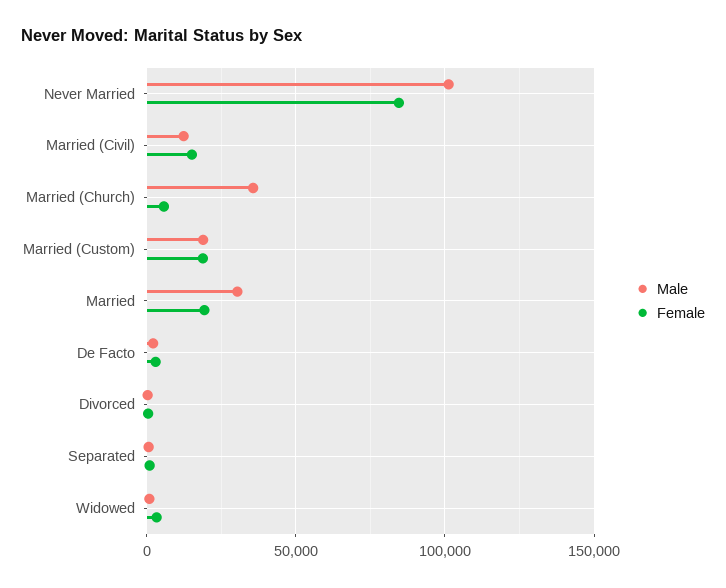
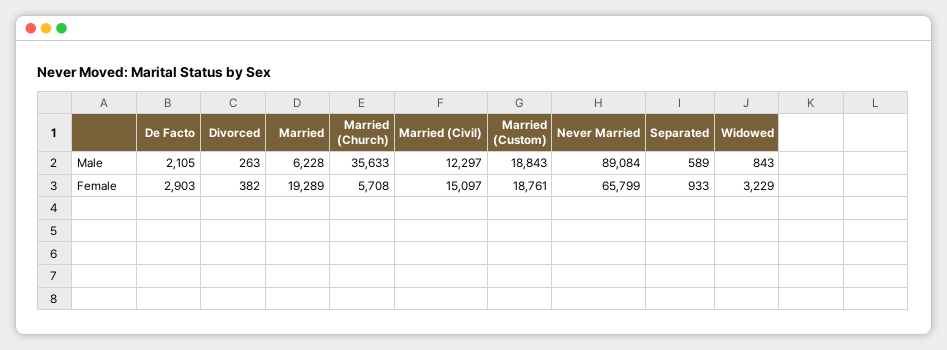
  {
    "Male": {
-     "Never Married": 100000,
+     "Never Married": 89084,
      "Married (Civil)": 12297,
      "Married (Church)": 35633,
      "Married (Custom)": 18843,
-     "Married": 30000,
+     "Married": 6228,
      "De Facto": 2105,
      "Divorced": 263,
      "Separated": 589,
      "Widowed": 843
    },
    "Female": {
-     "Never Married": 85000,
+     "Never Married": 65799,
      "Married (Civil)": 15097,
      "Married (Church)": 5708,
      "Married (Custom)": 18761,
      "Married": 19289,
      "De Facto": 2903,
      "Divorced": 382,
      "Separated": 933,
      "Widowed": 3229
    }
  }

